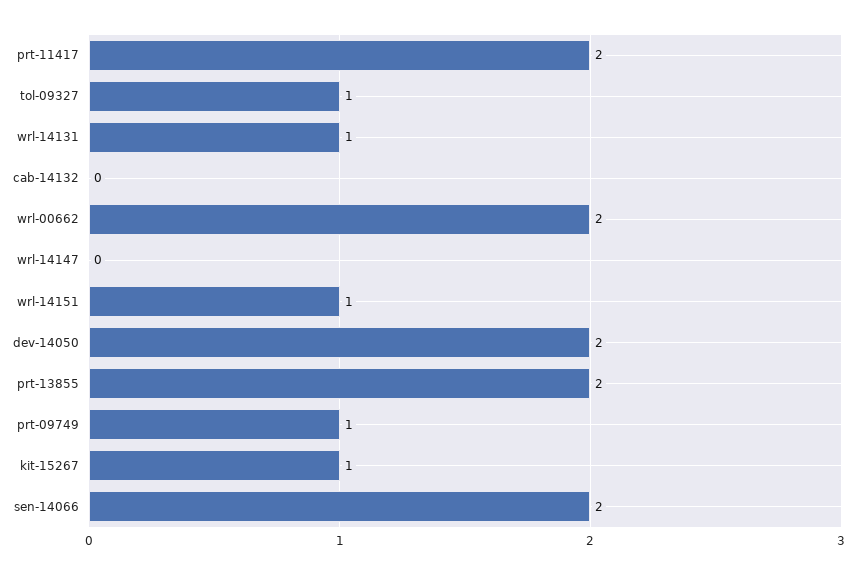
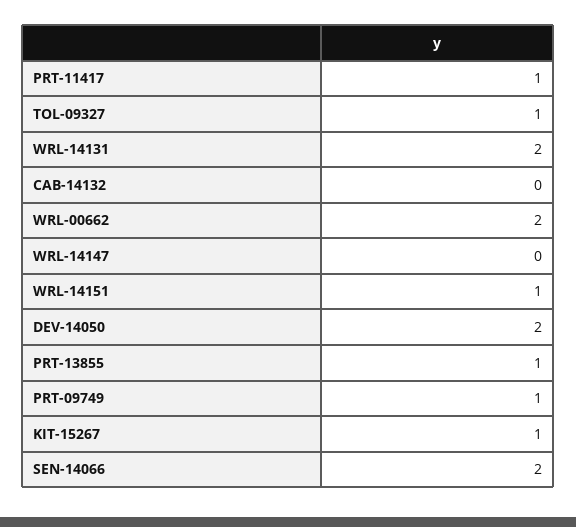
  {
-   "prt-11417": 2,
+   "prt-11417": 1,
    "tol-09327": 1,
-   "wrl-14131": 1,
+   "wrl-14131": 2,
    "cab-14132": 0,
    "wrl-00662": 2,
    "wrl-14147": 0,
    "wrl-14151": 1,
    "dev-14050": 2,
-   "prt-13855": 2,
+   "prt-13855": 1,
    "prt-09749": 1,
    "kit-15267": 1,
    "sen-14066": 2
  }

